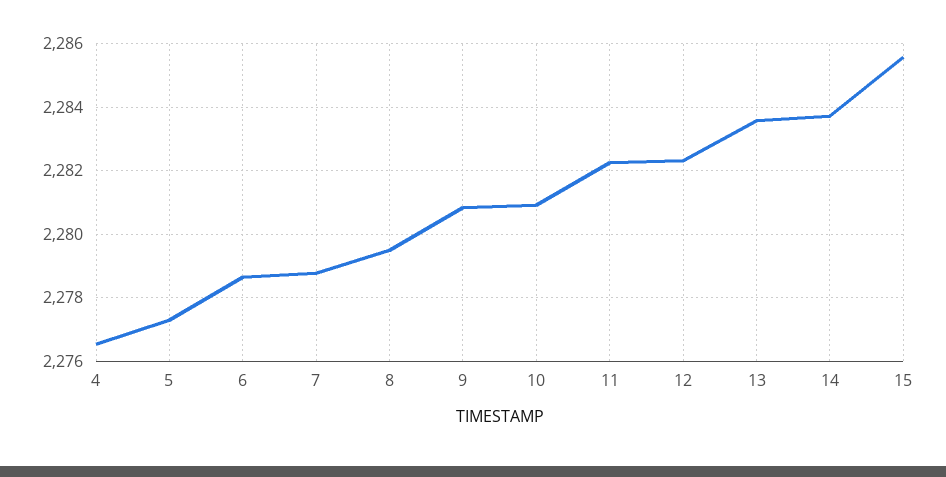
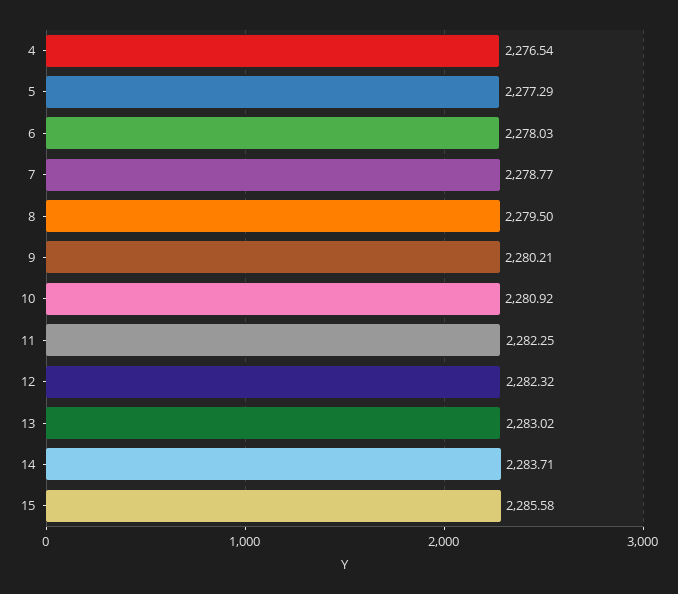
  {
    "4": 2276.54,
    "5": 2277.29,
-   "6": 2278.6,
+   "6": 2278.03,
    "7": 2278.77,
    "8": 2279.5,
-   "9": 2280.8,
+   "9": 2280.21,
    "10": 2280.92,
    "11": 2282.25,
    "12": 2282.32,
-   "13": 2283.6,
+   "13": 2283.02,
    "14": 2283.71,
    "15": 2285.58
  }

